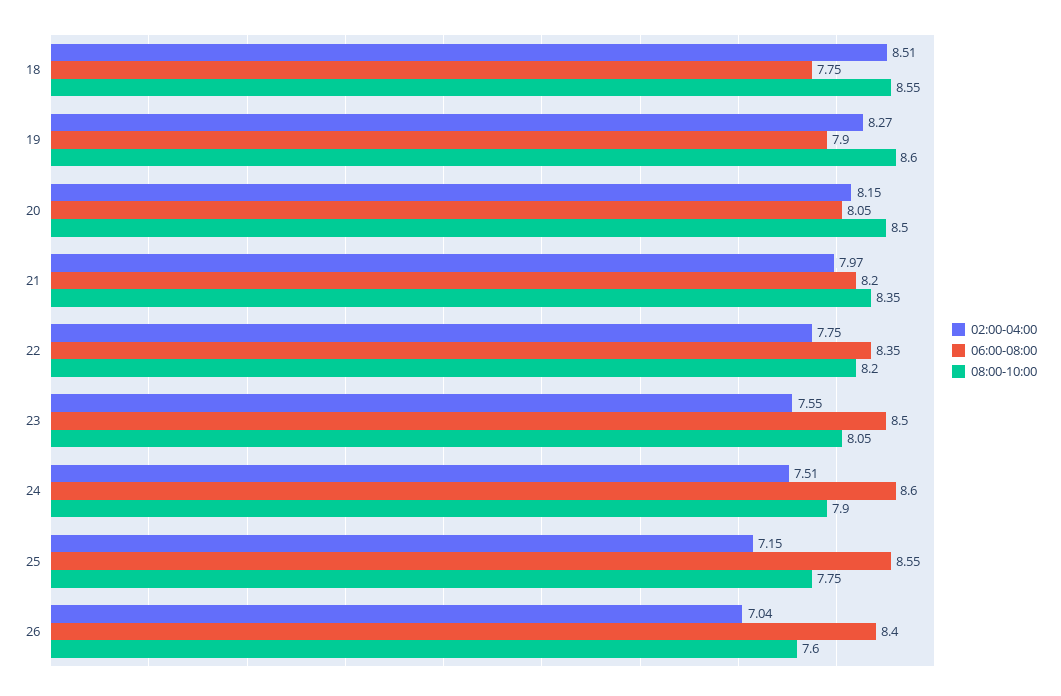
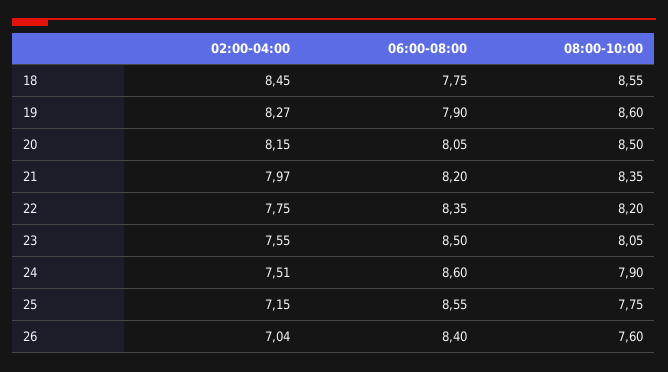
  {
    "02:00-04:00": {
-     "18": 8.51,
+     "18": 8.45,
      "19": 8.27,
      "20": 8.15,
      "21": 7.97,
      "22": 7.75,
      "23": 7.55,
      "24": 7.51,
      "25": 7.15,
      "26": 7.04
    },
    "06:00-08:00": {
      "18": 7.75,
      "19": 7.9,
      "20": 8.05,
      "21": 8.2,
      "22": 8.35,
      "23": 8.5,
      "24": 8.6,
      "25": 8.55,
      "26": 8.4
    },
    "08:00-10:00": {
      "18": 8.55,
      "19": 8.6,
      "20": 8.5,
      "21": 8.35,
      "22": 8.2,
      "23": 8.05,
      "24": 7.9,
      "25": 7.75,
      "26": 7.6
    }
  }

